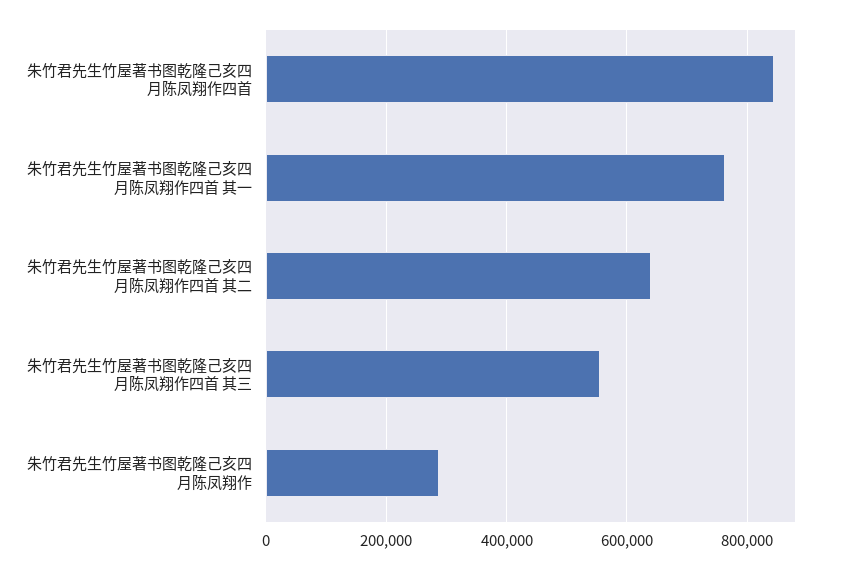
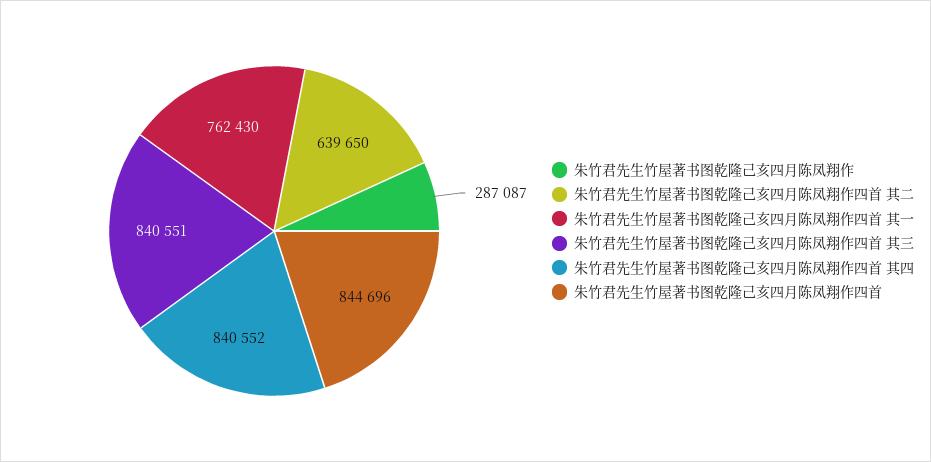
  {
    "朱竹君先生竹屋著书图乾隆己亥四月陈凤翔作四首": 844696,
    "朱竹君先生竹屋著书图乾隆己亥四月陈凤翔作四首 其一": 762430,
    "朱竹君先生竹屋著书图乾隆己亥四月陈凤翔作四首 其二": 639650,
-   "朱竹君先生竹屋著书图乾隆己亥四月陈凤翔作四首 其三": 560000,
+   "朱竹君先生竹屋著书图乾隆己亥四月陈凤翔作四首 其三": 840551,
-   "朱竹君先生竹屋著书图乾隆己亥四月陈凤翔作": 287087
+   "朱竹君先生竹屋著书图乾隆己亥四月陈凤翔作": 287087,
+   "朱竹君先生竹屋著书图乾隆己亥四月陈凤翔作四首 其四": 840552
  }

